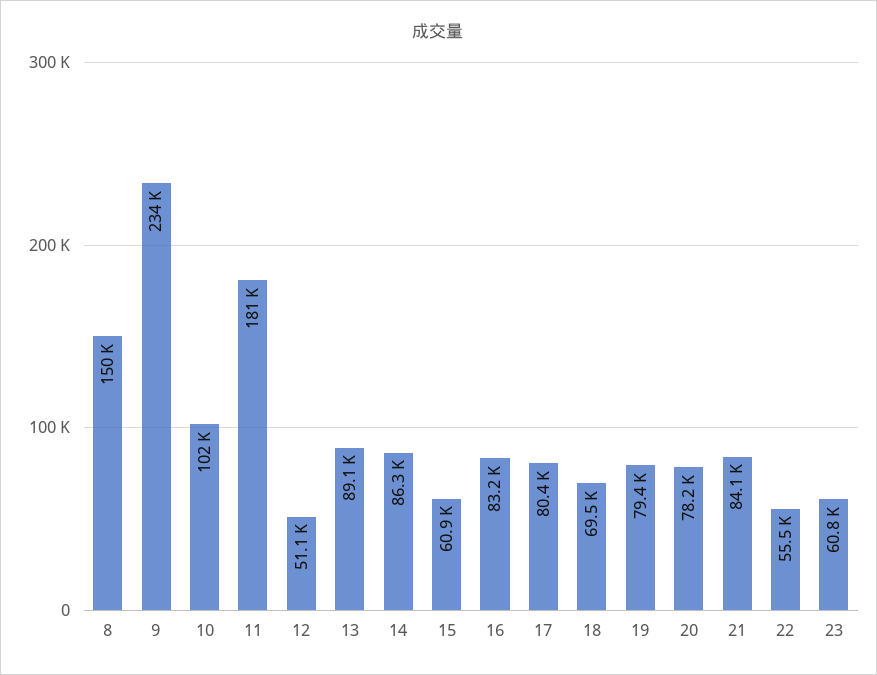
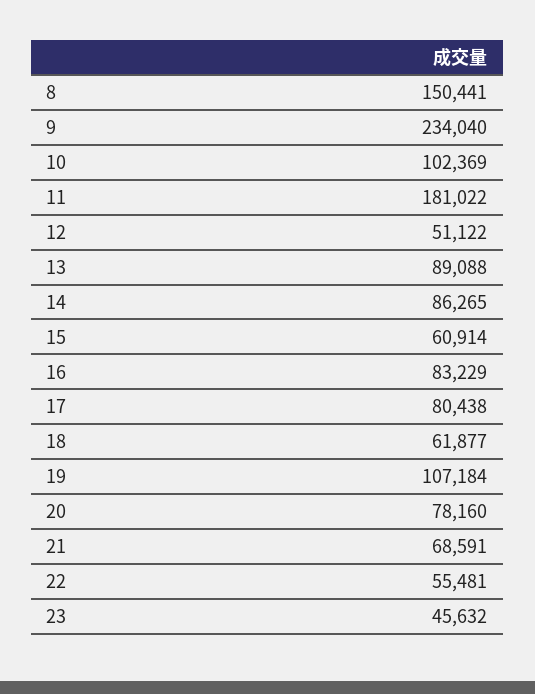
  {
    "8": 150441,
    "9": 234040,
    "10": 102369,
    "11": 181022,
    "12": 51122,
    "13": 89088,
    "14": 86265,
    "15": 60914,
    "16": 83229,
    "17": 80438,
-   "18": 69500,
+   "18": 61877,
-   "19": 79400,
+   "19": 107184,
    "20": 78160,
-   "21": 84100,
+   "21": 68591,
    "22": 55481,
-   "23": 60800
+   "23": 45632
  }

